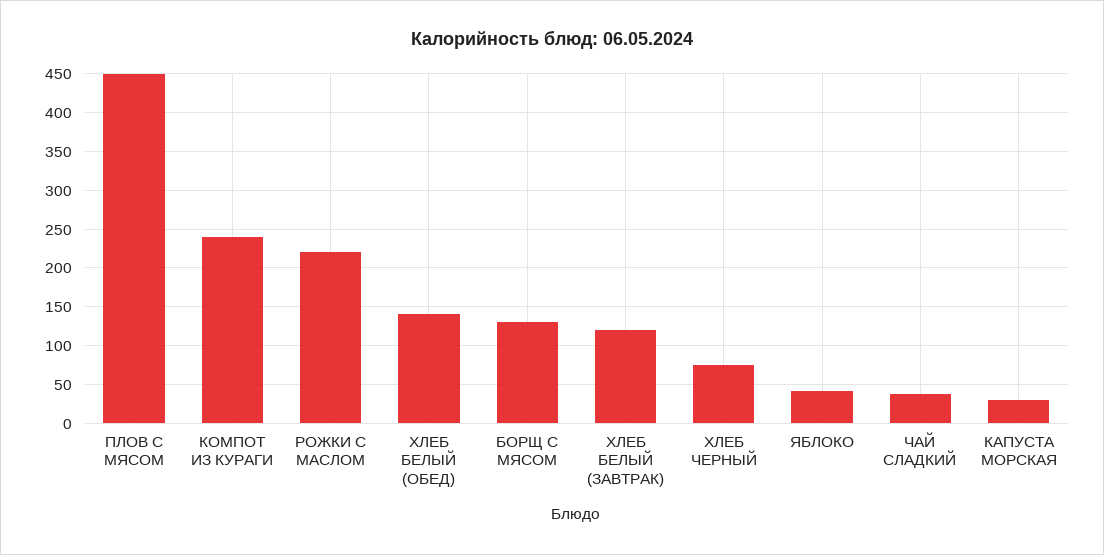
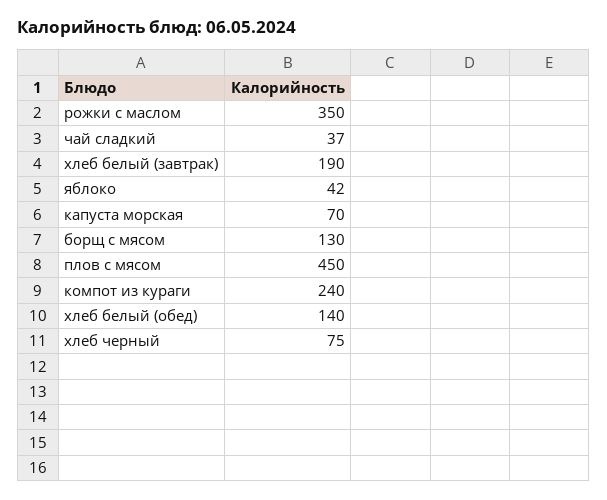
  {
    "ПЛОВ С МЯСОМ": 450,
    "КОМПОТ ИЗ КУРАГИ": 240,
-   "РОЖКИ С МАСЛОМ": 220,
+   "РОЖКИ С МАСЛОМ": 350,
    "ХЛЕБ БЕЛЫЙ (ОБЕД)": 140,
    "БОРЩ С МЯСОМ": 130,
-   "ХЛЕБ БЕЛЫЙ (ЗАВТРАК)": 120,
+   "ХЛЕБ БЕЛЫЙ (ЗАВТРАК)": 190,
    "ХЛЕБ ЧЕРНЫЙ": 75,
    "ЯБЛОКО": 42,
    "ЧАЙ СЛАДКИЙ": 37,
-   "КАПУСТА МОРСКАЯ": 30
+   "КАПУСТА МОРСКАЯ": 70
  }

